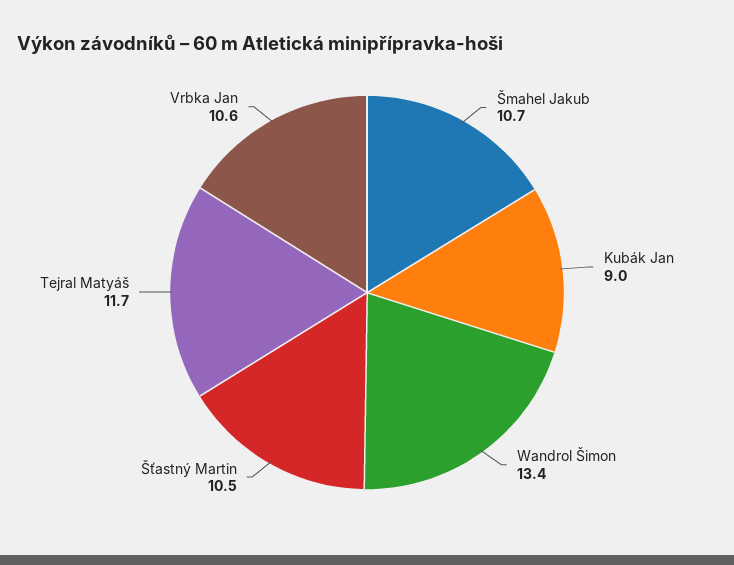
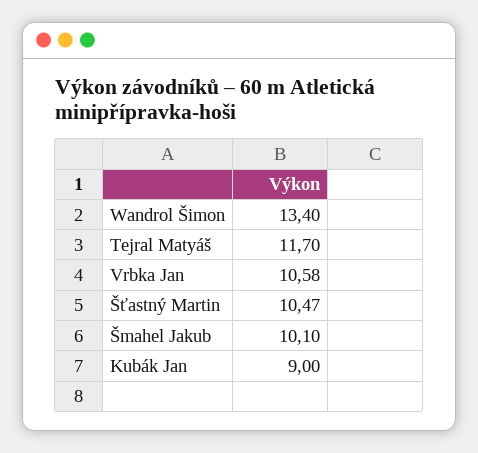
  {
-   "Šmahel Jakub": 10.7,
+   "Šmahel Jakub": 10.1,
    "Kubák Jan": 9,
    "Wandrol Šimon": 13.4,
    "Šťastný Martin": 10.47,
    "Tejral Matyáš": 11.7,
    "Vrbka Jan": 10.58
  }

